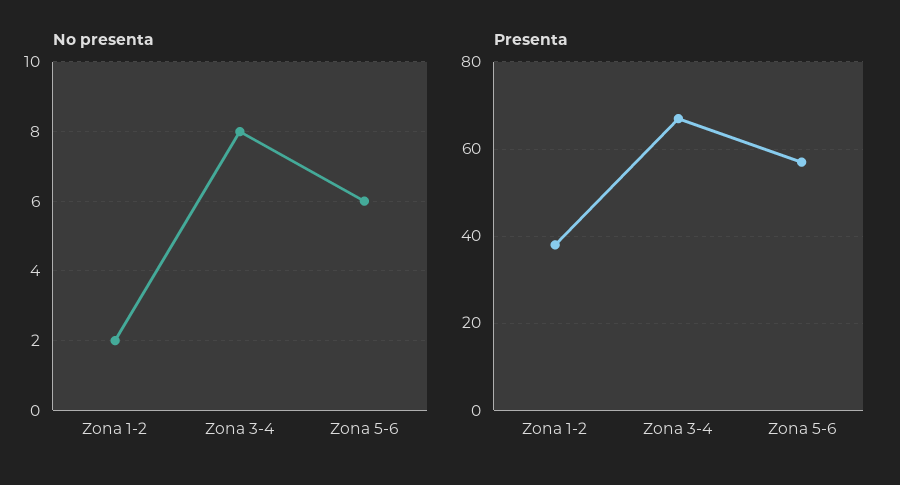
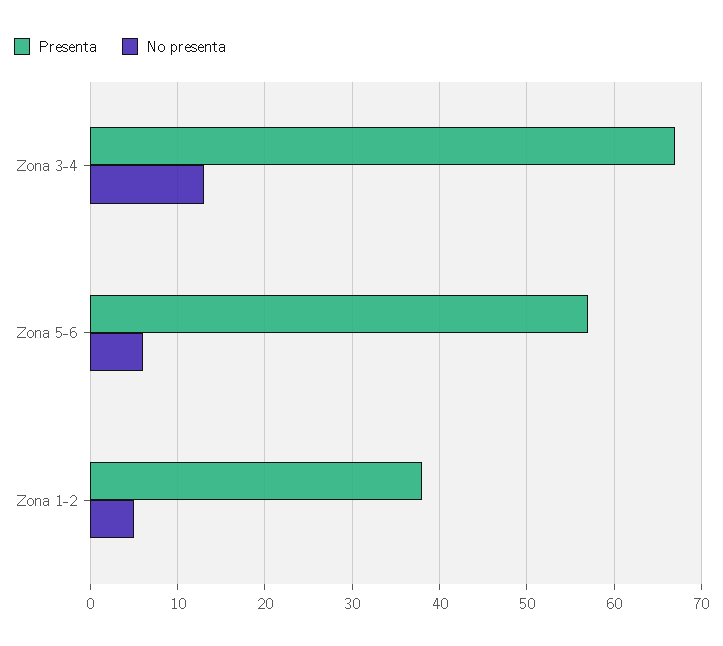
  {
    "No presenta": {
-     "Zona 1-2": 2,
+     "Zona 1-2": 5,
-     "Zona 3-4": 8,
+     "Zona 3-4": 13,
      "Zona 5-6": 6
    },
    "Presenta": {
      "Zona 1-2": 38,
      "Zona 3-4": 67,
      "Zona 5-6": 57
    }
  }

